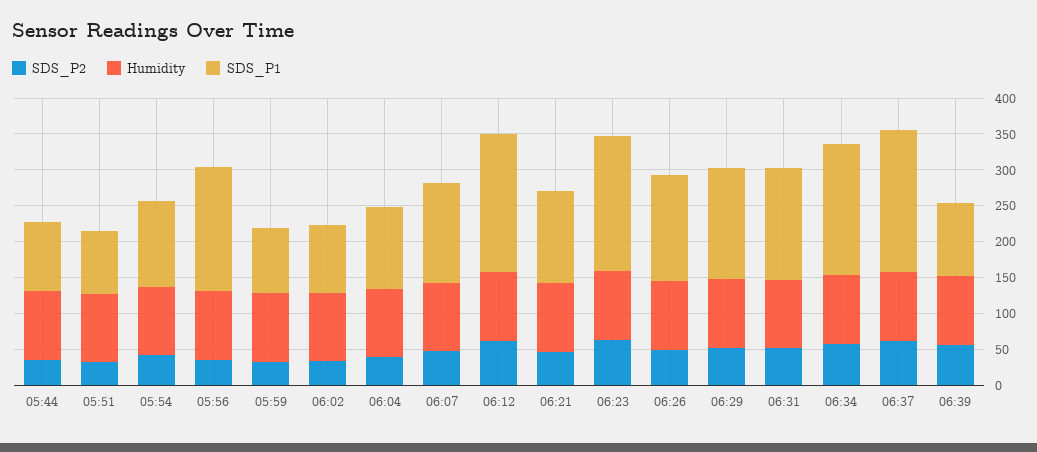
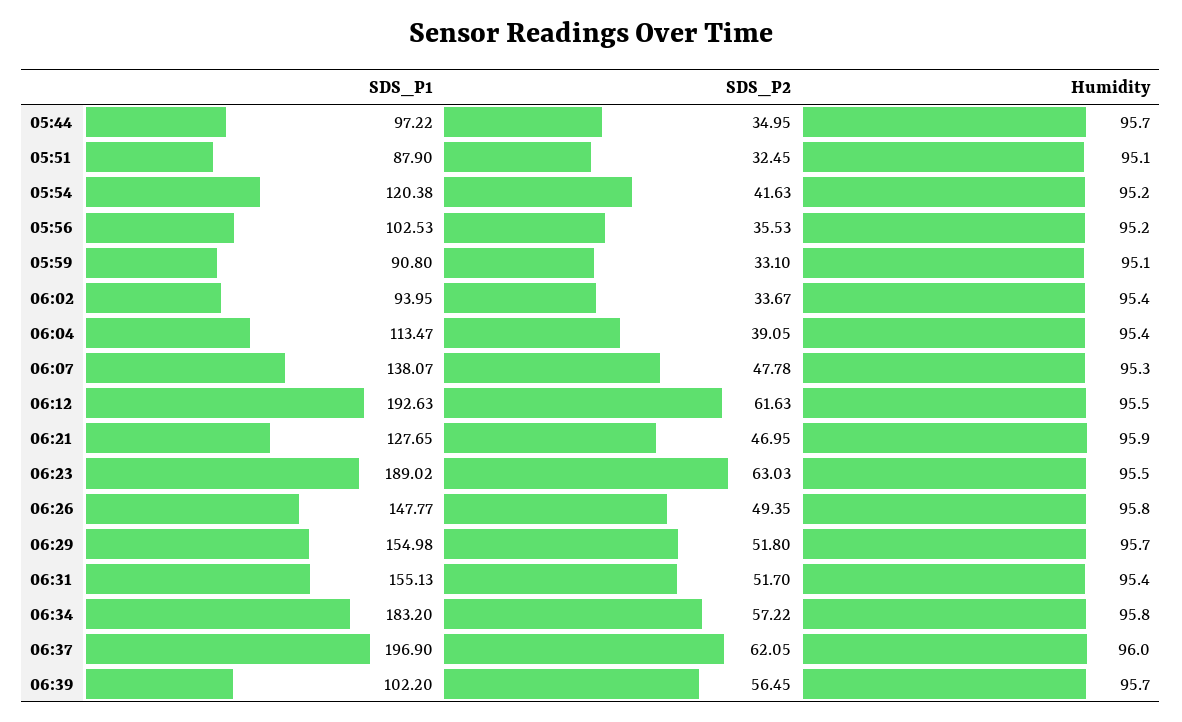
  {
    "SDS_P2": {
      "05:44": 34.95,
      "05:51": 32.45,
      "05:54": 41.63,
      "05:56": 35.53,
      "05:59": 33.1,
      "06:02": 33.67,
      "06:04": 39.05,
      "06:07": 47.78,
      "06:12": 61.63,
      "06:21": 46.95,
      "06:23": 63.03,
      "06:26": 49.35,
      "06:29": 51.8,
      "06:31": 51.7,
      "06:34": 57.22,
      "06:37": 62.05,
      "06:39": 56.45
    },
    "Humidity": {
      "05:44": 95.7,
      "05:51": 95.1,
      "05:54": 95.2,
      "05:56": 95.2,
      "05:59": 95.1,
      "06:02": 95.4,
      "06:04": 95.4,
      "06:07": 95.3,
      "06:12": 95.5,
      "06:21": 95.9,
      "06:23": 95.5,
      "06:26": 95.8,
      "06:29": 95.7,
      "06:31": 95.4,
      "06:34": 95.8,
      "06:37": 96,
      "06:39": 95.7
    },
    "SDS_P1": {
      "05:44": 97.22,
      "05:51": 87.9,
      "05:54": 120.38,
-     "05:56": 175,
+     "05:56": 102.53,
      "05:59": 90.8,
      "06:02": 93.95,
      "06:04": 113.47,
      "06:07": 138.07,
      "06:12": 192.63,
      "06:21": 127.65,
      "06:23": 189.02,
      "06:26": 147.77,
      "06:29": 154.98,
      "06:31": 155.13,
      "06:34": 183.2,
      "06:37": 196.9,
      "06:39": 102.2
    }
  }

